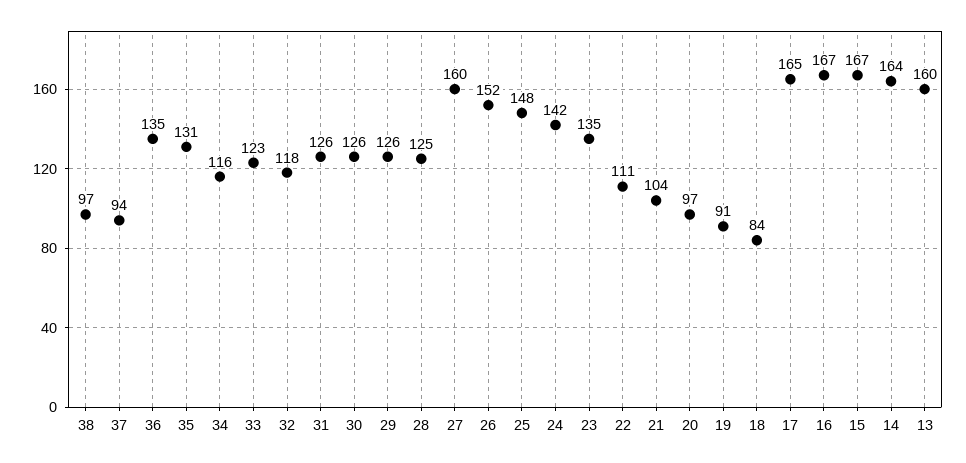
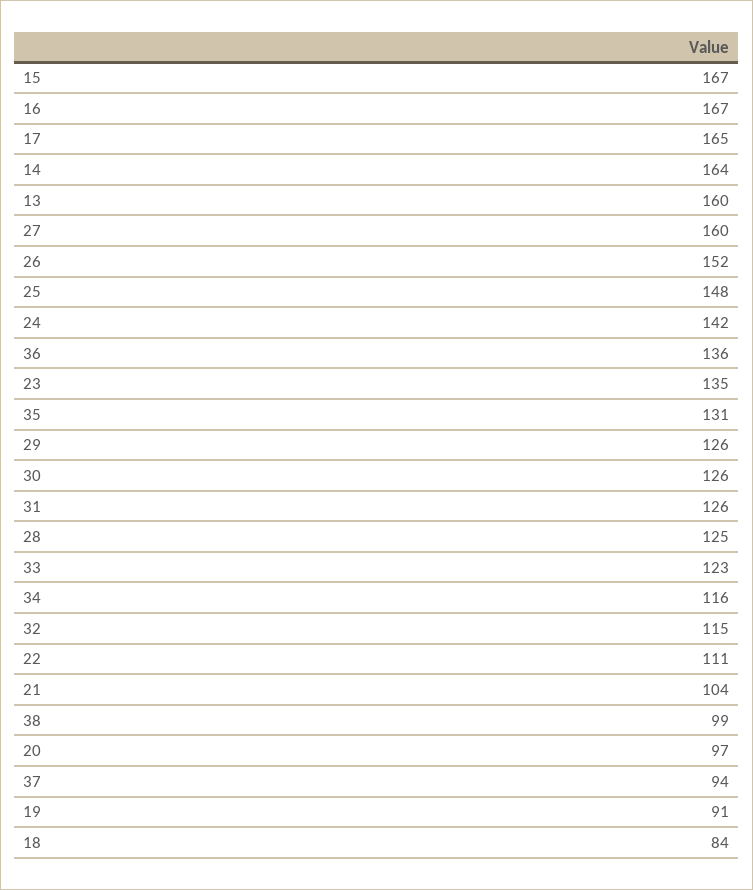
  {
-   "38": 97,
+   "38": 99,
    "37": 94,
-   "36": 135,
+   "36": 136,
    "35": 131,
    "34": 116,
    "33": 123,
-   "32": 118,
+   "32": 115,
    "31": 126,
    "30": 126,
    "29": 126,
    "28": 125,
    "27": 160,
    "26": 152,
    "25": 148,
    "24": 142,
    "23": 135,
    "22": 111,
    "21": 104,
    "20": 97,
    "19": 91,
    "18": 84,
    "17": 165,
    "16": 167,
    "15": 167,
    "14": 164,
    "13": 160
  }

